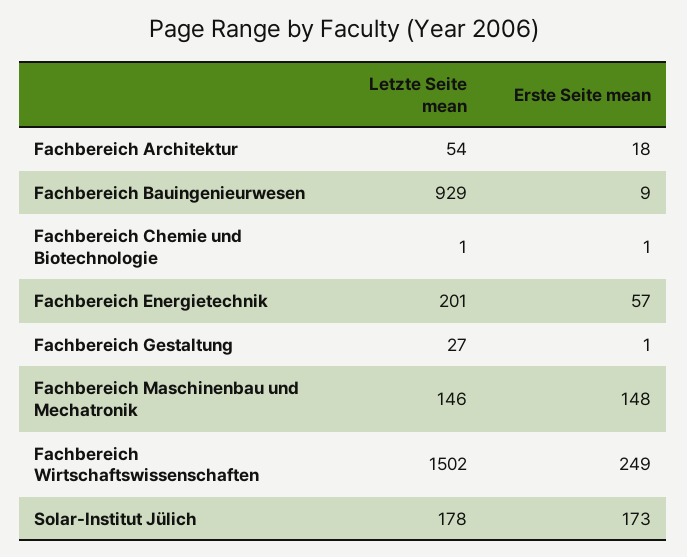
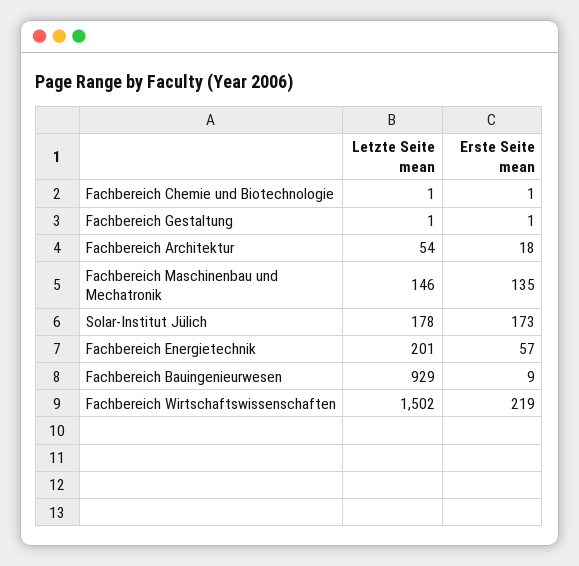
  {
    "Letzte Seite mean": {
      "Fachbereich Architektur": 54,
      "Fachbereich Bauingenieurwesen": 929,
      "Fachbereich Chemie und Biotechnologie": 1,
      "Fachbereich Energietechnik": 201,
-     "Fachbereich Gestaltung": 27,
+     "Fachbereich Gestaltung": 1,
      "Fachbereich Maschinenbau und Mechatronik": 146,
      "Fachbereich Wirtschaftswissenschaften": 1502,
      "Solar-Institut Jülich": 178
    },
    "Erste Seite mean": {
      "Fachbereich Architektur": 18,
      "Fachbereich Bauingenieurwesen": 9,
      "Fachbereich Chemie und Biotechnologie": 1,
      "Fachbereich Energietechnik": 57,
      "Fachbereich Gestaltung": 1,
-     "Fachbereich Maschinenbau und Mechatronik": 148,
+     "Fachbereich Maschinenbau und Mechatronik": 135,
-     "Fachbereich Wirtschaftswissenschaften": 249,
+     "Fachbereich Wirtschaftswissenschaften": 219,
      "Solar-Institut Jülich": 173
    }
  }

